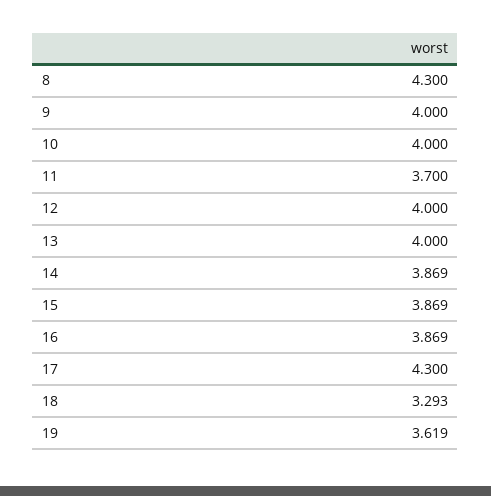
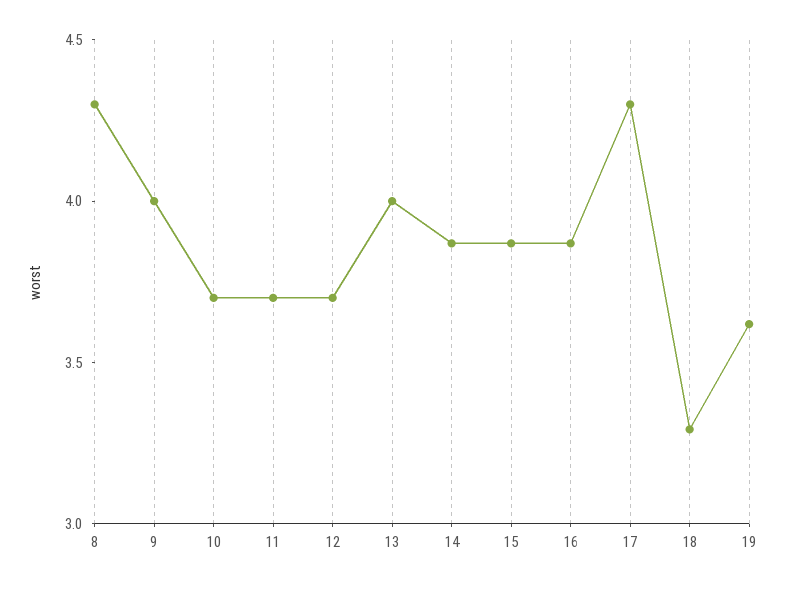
  {
    "8": 4.3,
    "9": 4,
-   "10": 4,
+   "10": 3.7,
    "11": 3.7,
-   "12": 4,
+   "12": 3.7,
    "13": 4,
    "14": 3.869,
    "15": 3.869,
    "16": 3.869,
    "17": 4.3,
    "18": 3.293,
    "19": 3.619
  }

